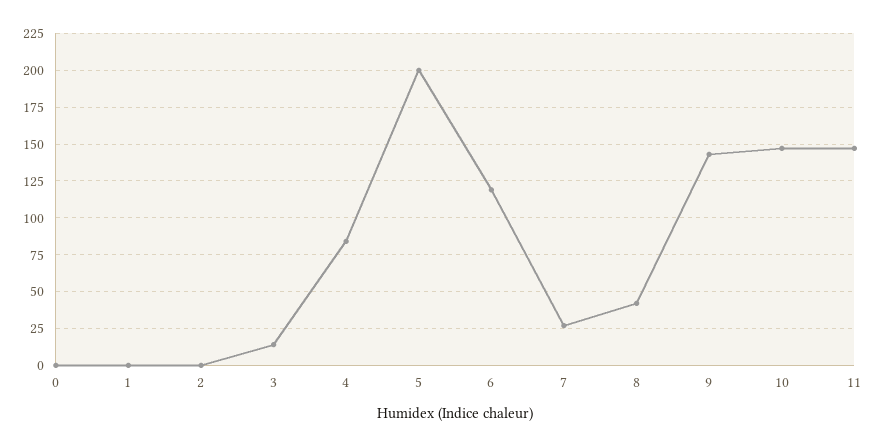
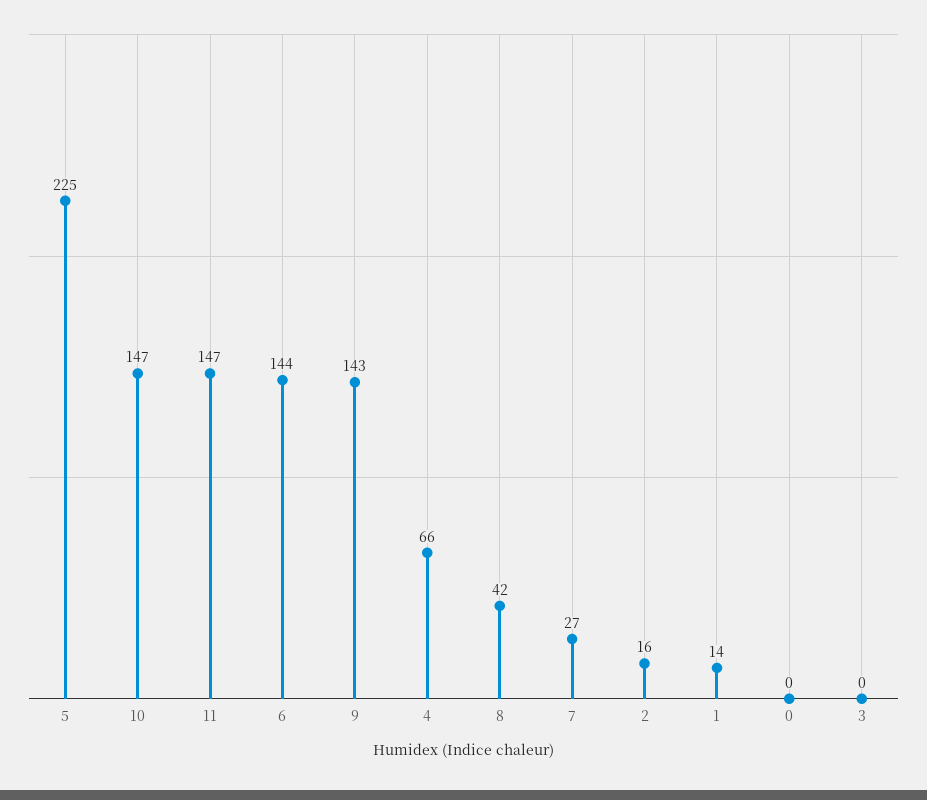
  {
    "0": 0,
-   "1": 0,
+   "1": 14,
-   "2": 0,
+   "2": 16,
-   "3": 15,
+   "3": 0,
-   "4": 85,
+   "4": 66,
-   "5": 200,
+   "5": 225,
-   "6": 120,
+   "6": 144,
    "7": 27,
    "8": 42,
    "9": 143,
    "10": 147,
    "11": 147
  }

